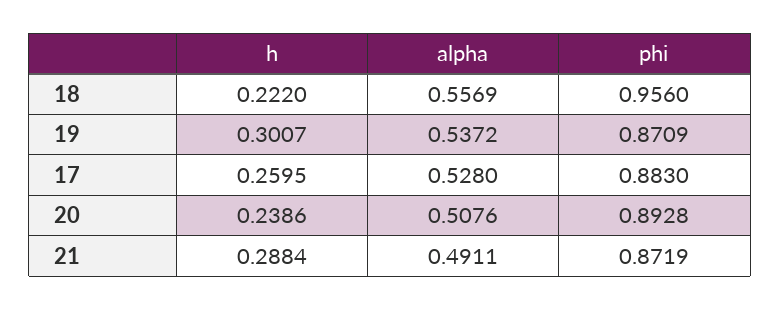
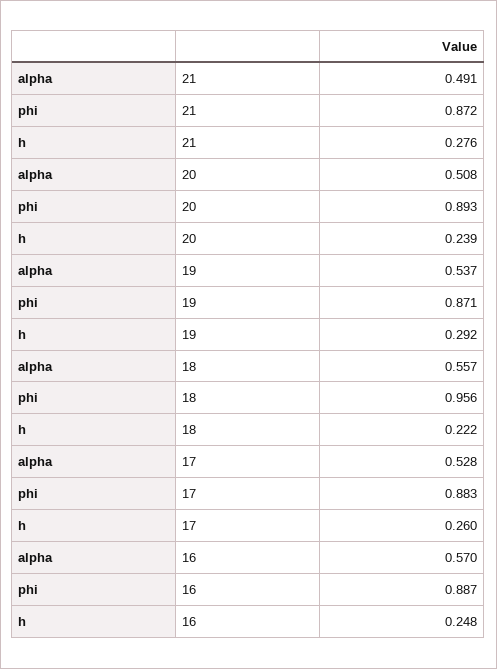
  {
    "h": {
      "18": 0.222,
-     "19": 0.3007,
+     "19": 0.292,
      "17": 0.2595,
      "20": 0.2386,
-     "21": 0.2884
+     "21": 0.276,
+     "16": 0.248
    },
    "alpha": {
      "18": 0.5569,
      "19": 0.5372,
      "17": 0.528,
      "20": 0.5076,
-     "21": 0.4911
+     "21": 0.4911,
+     "16": 0.57
    },
    "phi": {
      "18": 0.956,
      "19": 0.8709,
      "17": 0.883,
      "20": 0.8928,
-     "21": 0.8719
+     "21": 0.8719,
+     "16": 0.887
    }
  }

